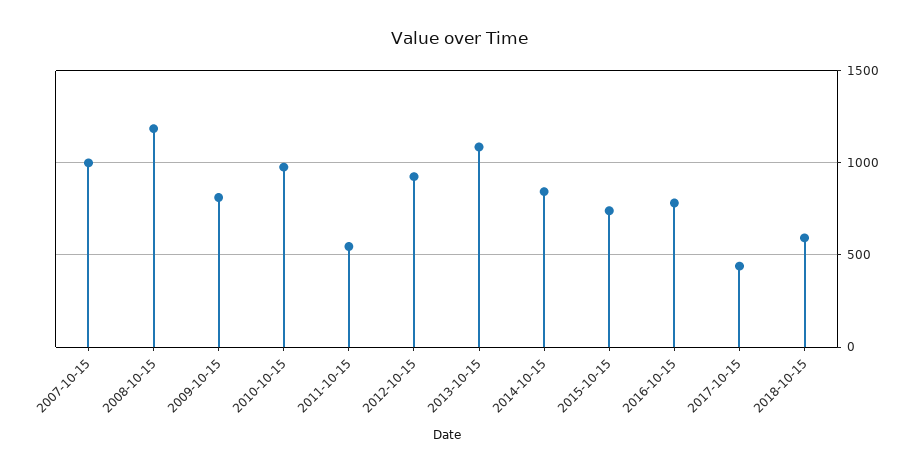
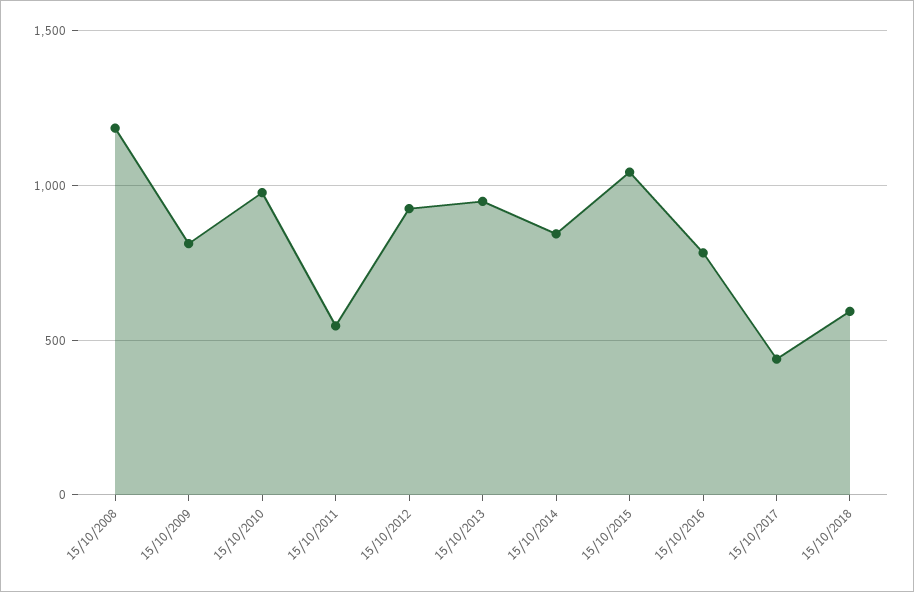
  {
-   "2007-10-15": 1000,
    "2008-10-15": 1200,
    "2009-10-15": 800,
    "2010-10-15": 1000,
    "2011-10-15": 550,
    "2012-10-15": 950,
-   "2013-10-15": 1100,
+   "2013-10-15": 950,
    "2014-10-15": 850,
-   "2015-10-15": 750,
+   "2015-10-15": 1050,
    "2016-10-15": 800,
    "2017-10-15": 450,
    "2018-10-15": 600
  }

